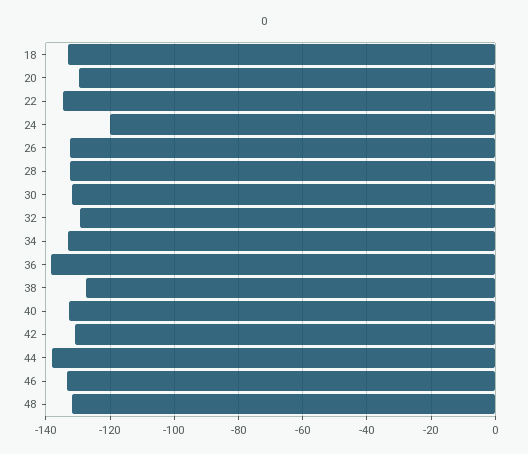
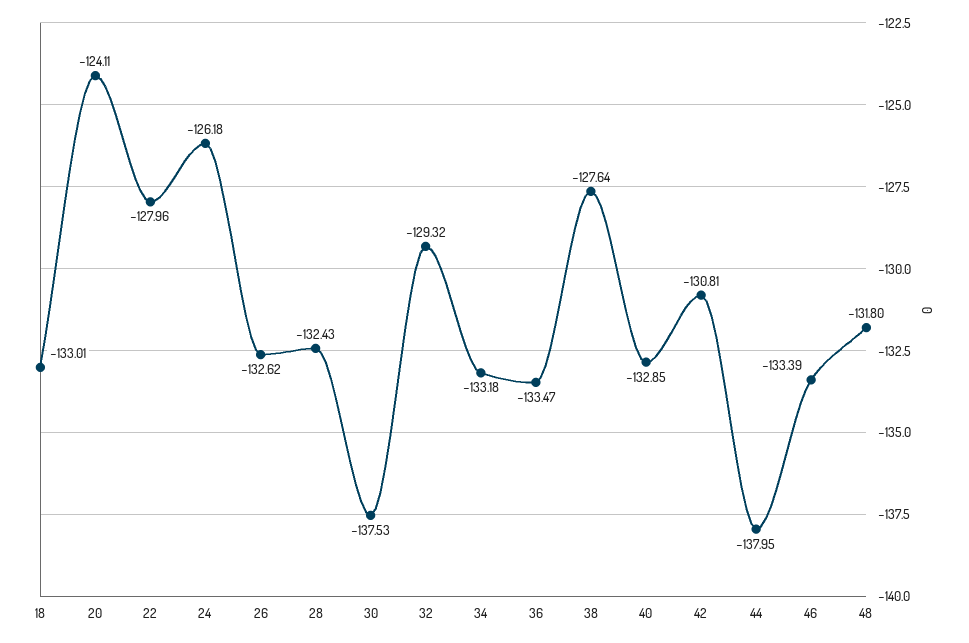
  {
    "18": -133.01,
-   "20": -130,
+   "20": -124.11,
-   "22": -134,
+   "22": -127.96,
-   "24": -120,
+   "24": -126.18,
    "26": -132.62,
    "28": -132.43,
-   "30": -132,
+   "30": -137.53,
    "32": -129.32,
    "34": -133.18,
-   "36": -138,
+   "36": -133.47,
    "38": -127.64,
    "40": -132.85,
    "42": -130.81,
    "44": -137.95,
    "46": -133.39,
    "48": -131.8
  }

